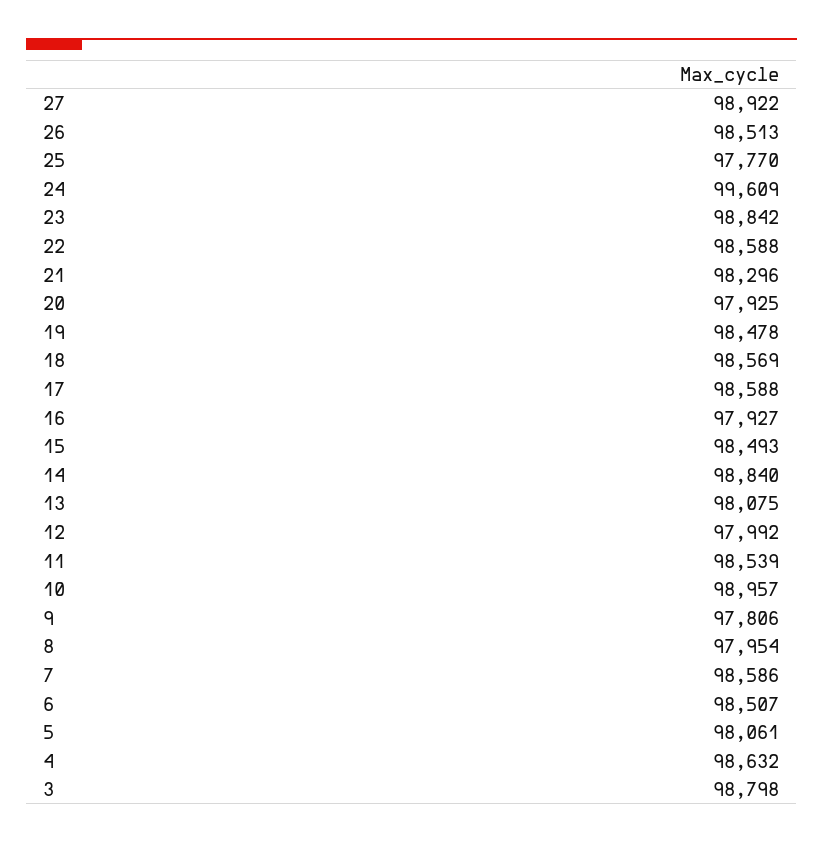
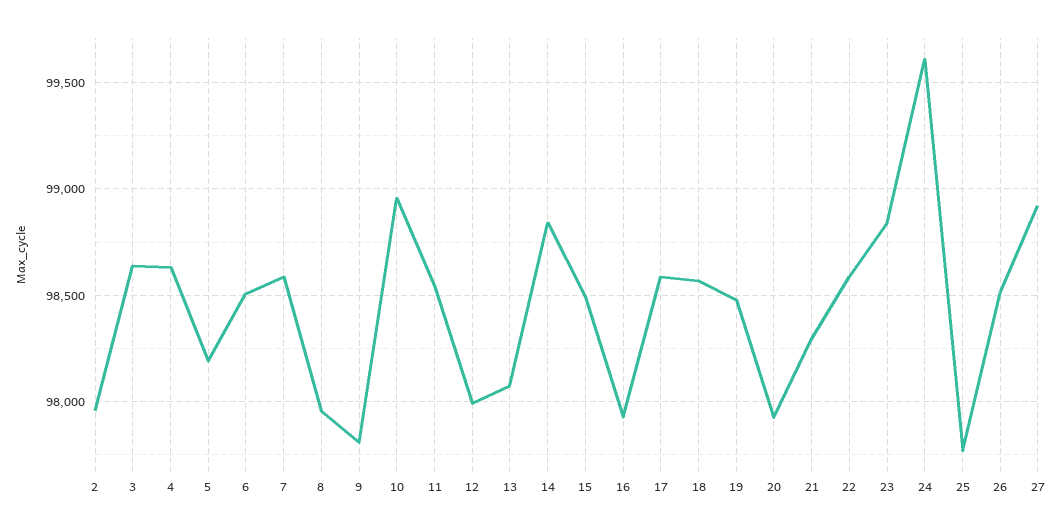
  {
    "27": 98922,
    "26": 98513,
    "25": 97770,
    "24": 99609,
    "23": 98842,
    "22": 98588,
    "21": 98296,
    "20": 97925,
    "19": 98478,
    "18": 98569,
    "17": 98588,
    "16": 97927,
    "15": 98493,
    "14": 98840,
    "13": 98075,
    "12": 97992,
    "11": 98539,
    "10": 98957,
    "9": 97806,
    "8": 97954,
    "7": 98586,
    "6": 98507,
-   "5": 98061,
+   "5": 98200,
    "4": 98632,
-   "3": 98798
+   "3": 98650,
+   "2": 97950
  }

